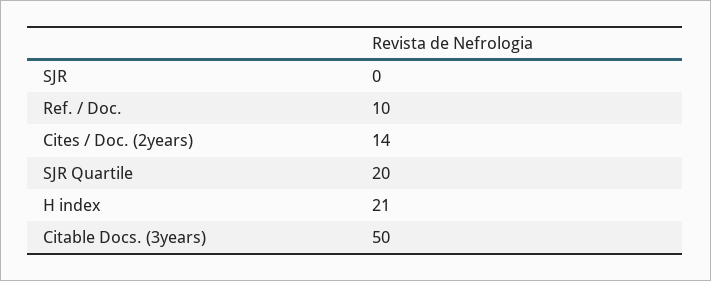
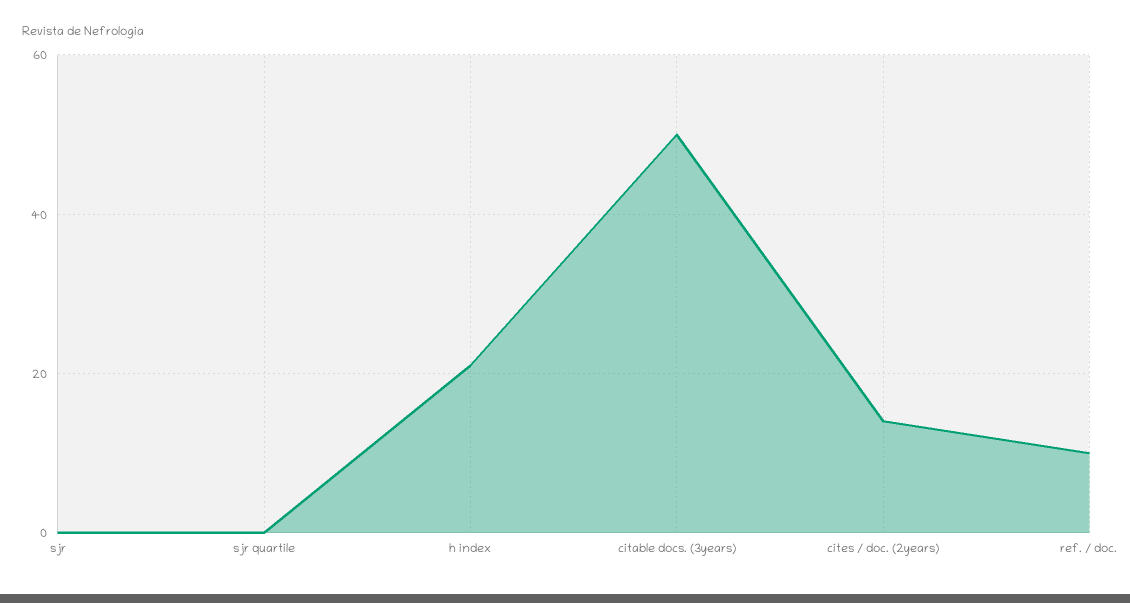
  {
    "SJR": 0,
    "Ref. / Doc.": 10,
    "Cites / Doc. (2years)": 14,
-   "SJR Quartile": 20,
+   "SJR Quartile": 0,
    "H index": 21,
    "Citable Docs. (3years)": 50
  }

